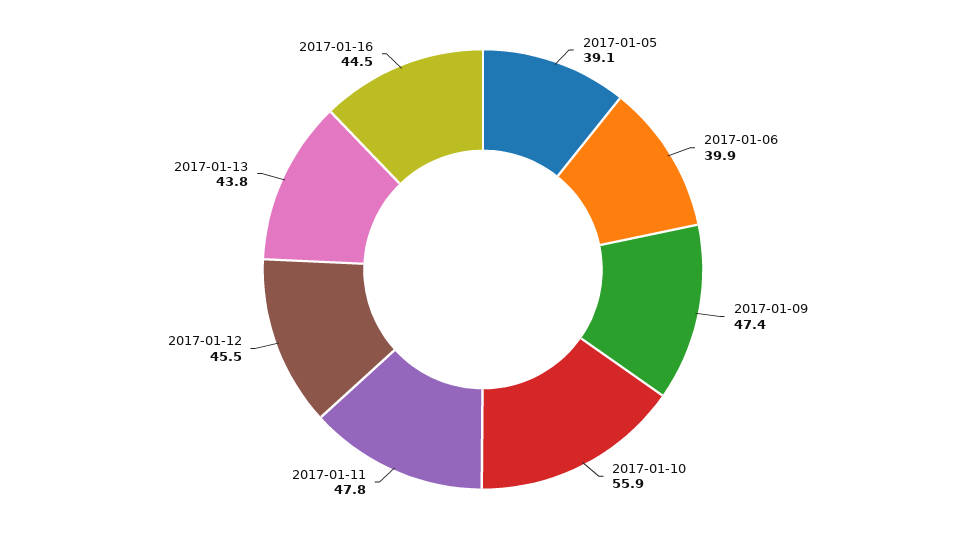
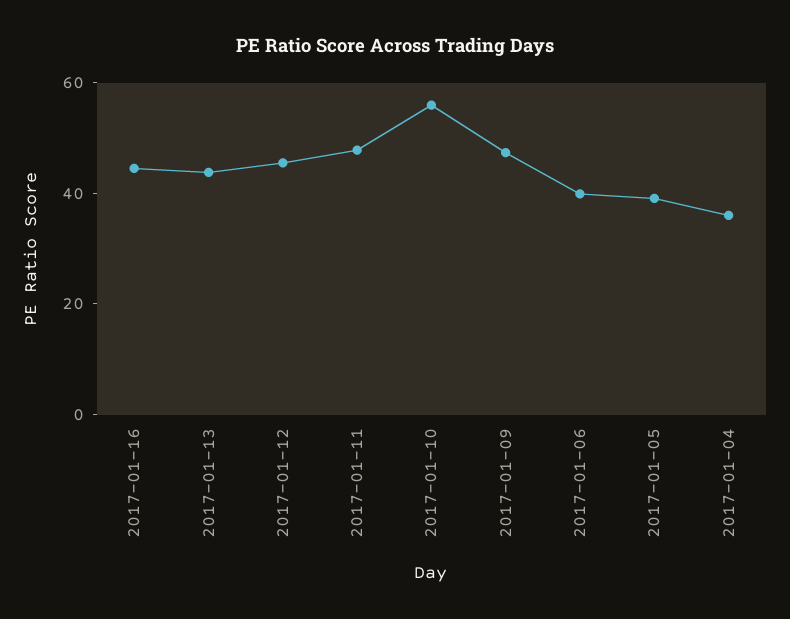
  {
    "2017-01-05": 39.1,
    "2017-01-06": 39.9,
    "2017-01-09": 47.4,
    "2017-01-10": 55.9,
    "2017-01-11": 47.8,
    "2017-01-12": 45.5,
    "2017-01-13": 43.8,
-   "2017-01-16": 44.5
+   "2017-01-16": 44.5,
+   "2017-01-04": 35
  }

